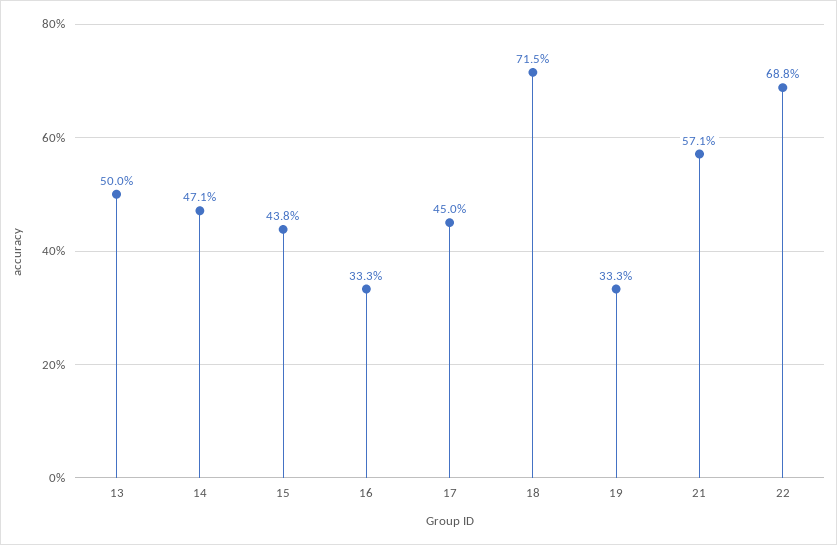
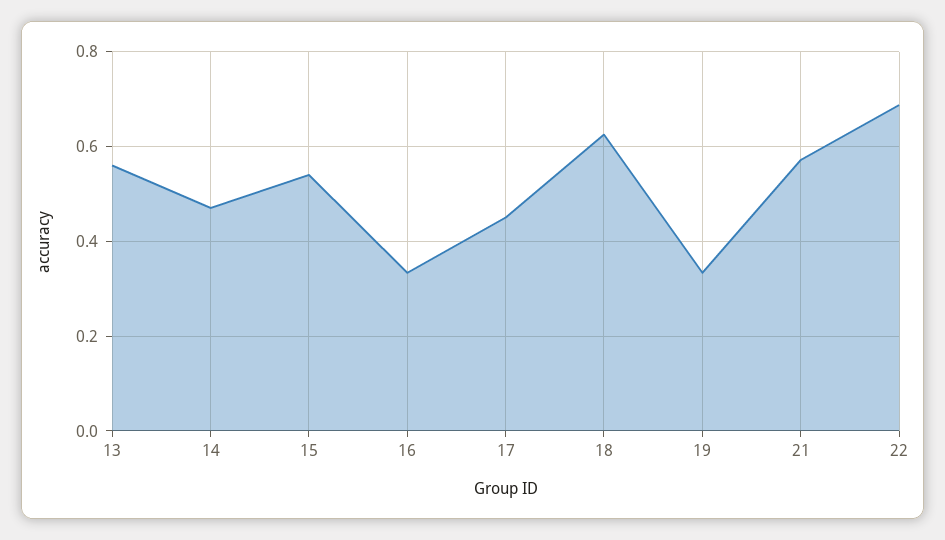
  {
-   "13": 0.5,
+   "13": 0.56,
    "14": 0.471,
-   "15": 0.438,
+   "15": 0.54,
    "16": 0.333,
    "17": 0.45,
-   "18": 0.715,
+   "18": 0.62,
    "19": 0.333,
    "21": 0.571,
    "22": 0.688
  }

